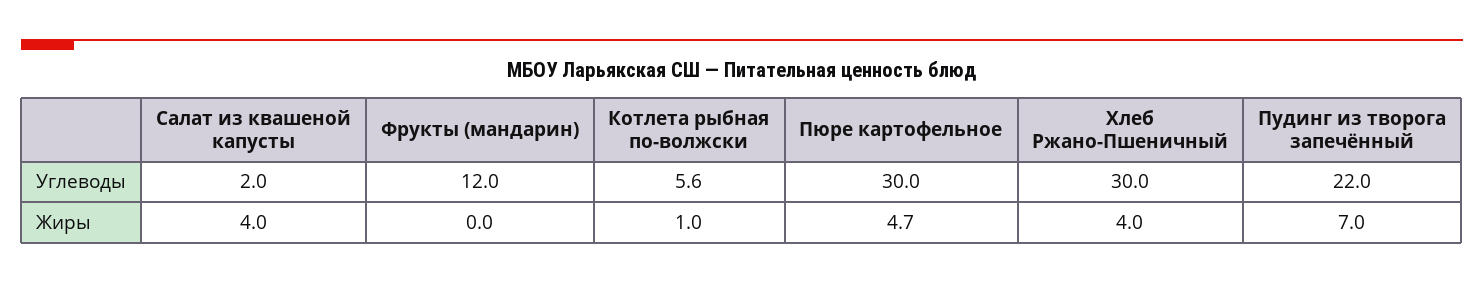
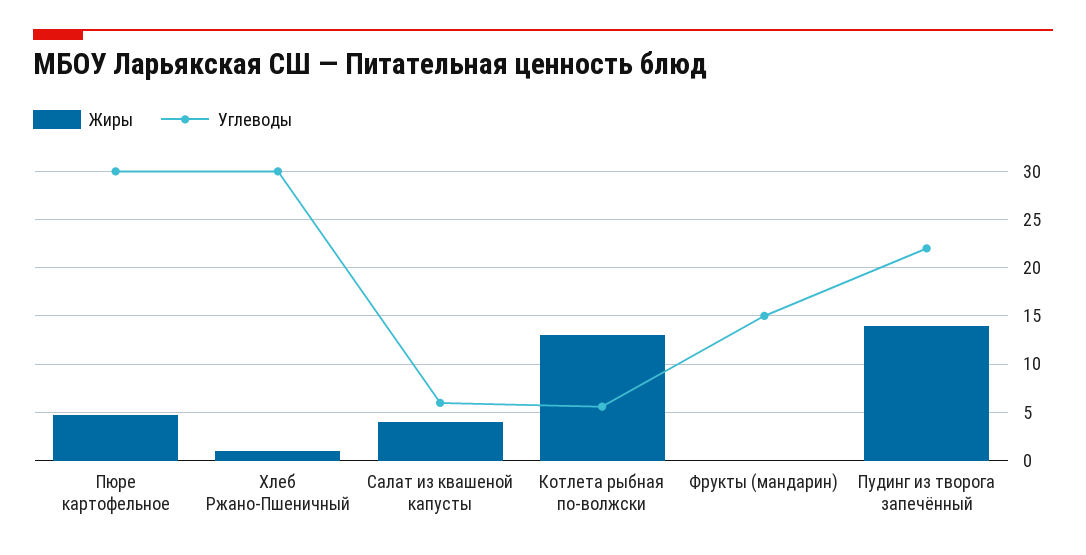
  {
    "Углеводы": {
-     "Салат из квашеной капусты": 2,
+     "Салат из квашеной капусты": 6,
-     "Фрукты (мандарин)": 12,
+     "Фрукты (мандарин)": 15,
      "Котлета рыбная по-волжски": 5.6,
      "Пюре картофельное": 30,
      "Хлеб Ржано-Пшеничный": 30,
      "Пудинг из творога запечённый": 22
    },
    "Жиры": {
      "Салат из квашеной капусты": 4,
      "Фрукты (мандарин)": 0,
-     "Котлета рыбная по-волжски": 1,
+     "Котлета рыбная по-волжски": 13,
      "Пюре картофельное": 4.7,
-     "Хлеб Ржано-Пшеничный": 4,
+     "Хлеб Ржано-Пшеничный": 1,
-     "Пудинг из творога запечённый": 7
+     "Пудинг из творога запечённый": 14
    }
  }

